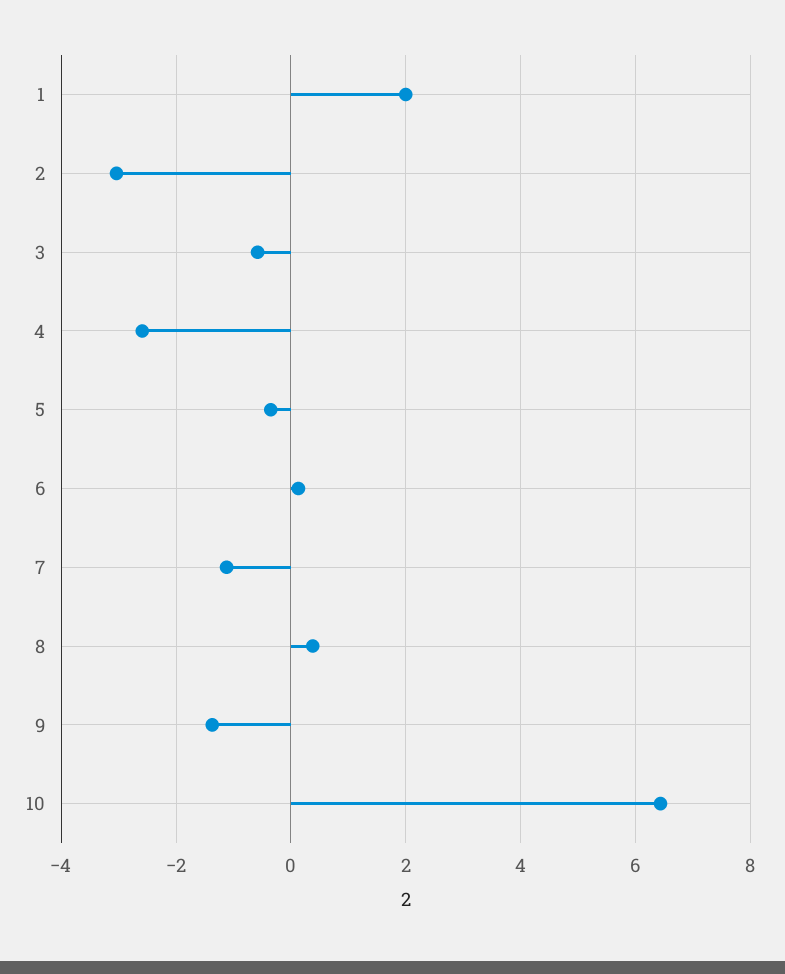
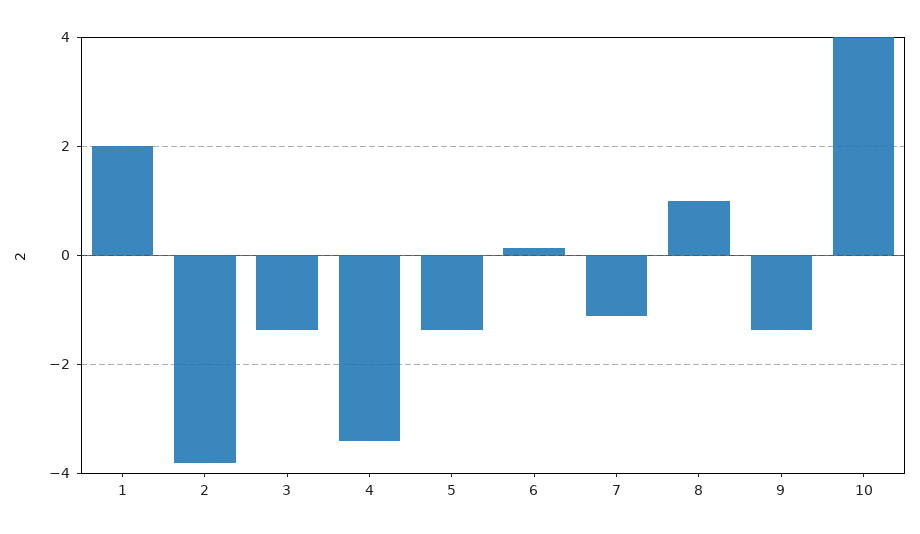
  {
    "1": 2,
-   "2": -3,
+   "2": -3.8,
-   "3": -0.6,
+   "3": -1.4,
-   "4": -2.6,
+   "4": -3.4,
-   "5": -0.4,
+   "5": -1.4,
    "6": 0.2,
    "7": -1.2,
-   "8": 0.4,
+   "8": 1,
    "9": -1.4,
-   "10": 6.4
+   "10": 4
  }

